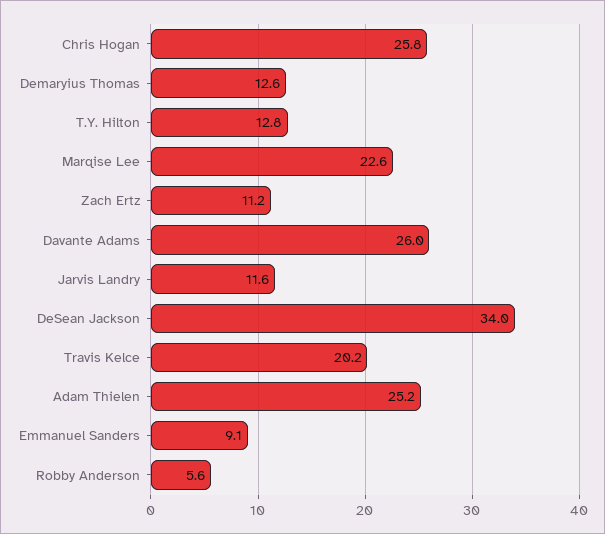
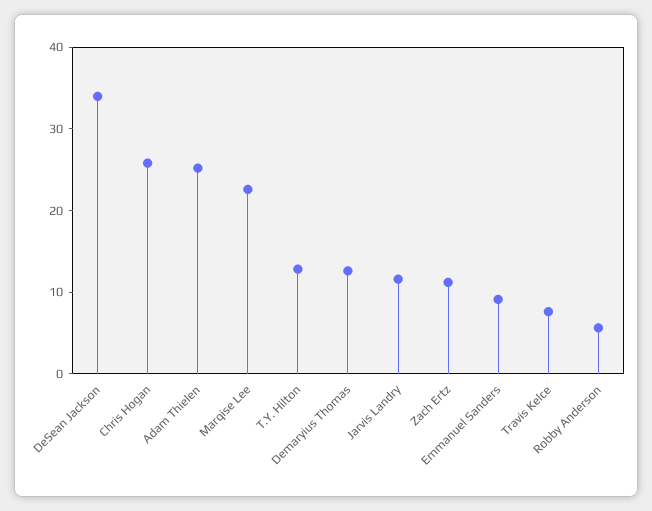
  {
    "Chris Hogan": 25.8,
    "Demaryius Thomas": 12.6,
    "T.Y. Hilton": 12.8,
    "Marqise Lee": 22.6,
    "Zach Ertz": 11.2,
-   "Davante Adams": 26,
    "Jarvis Landry": 11.6,
    "DeSean Jackson": 34,
-   "Travis Kelce": 20.2,
+   "Travis Kelce": 8,
    "Adam Thielen": 25.2,
    "Emmanuel Sanders": 9.1,
    "Robby Anderson": 5.6
  }

